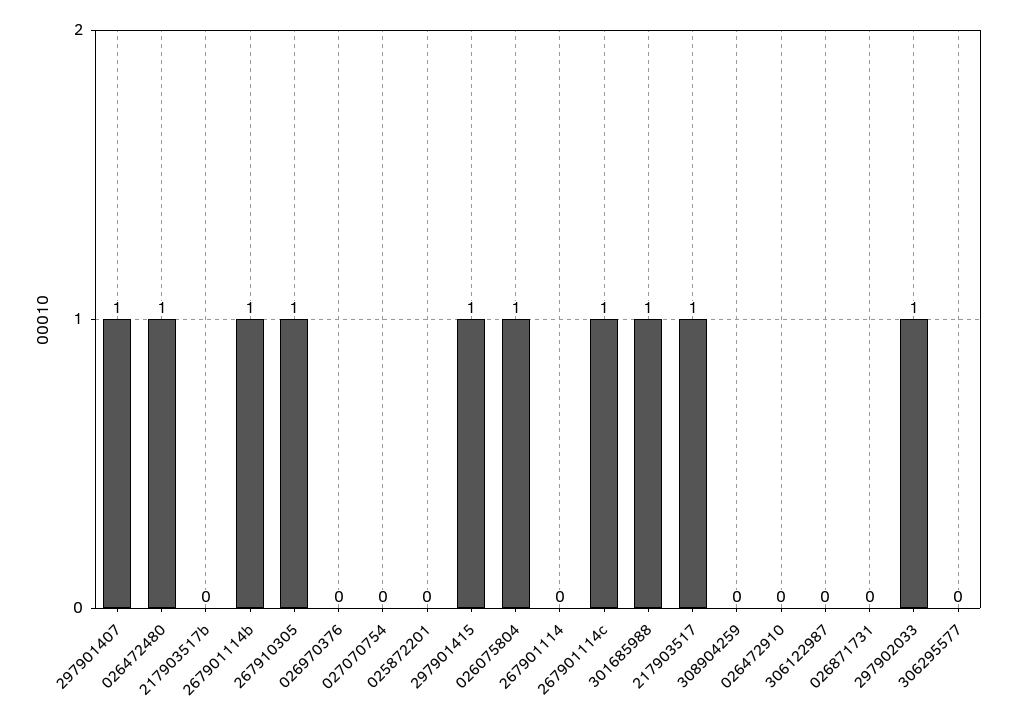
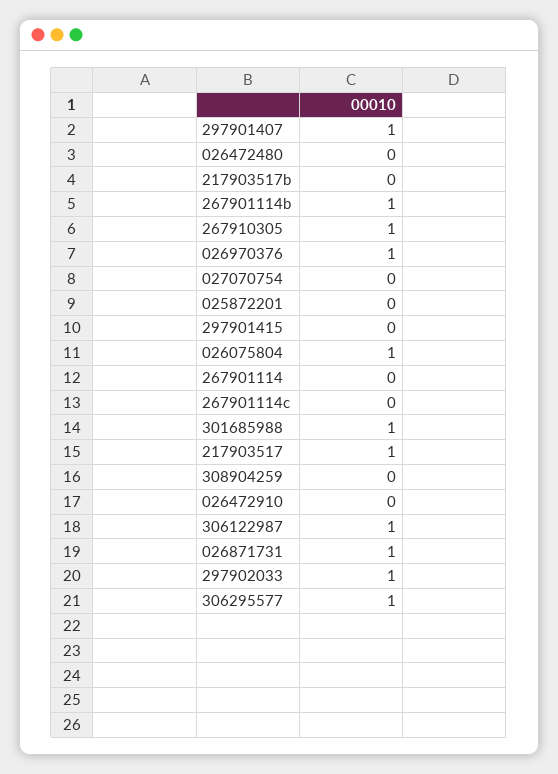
  {
    "297901407": 1,
-   "026472480": 1,
+   "026472480": 0,
    "217903517b": 0,
    "267901114b": 1,
    "267910305": 1,
-   "026970376": 0,
+   "026970376": 1,
    "027070754": 0,
    "025872201": 0,
-   "297901415": 1,
+   "297901415": 0,
    "026075804": 1,
    "267901114": 0,
-   "267901114c": 1,
+   "267901114c": 0,
    "301685988": 1,
    "217903517": 1,
    "308904259": 0,
    "026472910": 0,
-   "306122987": 0,
+   "306122987": 1,
-   "026871731": 0,
+   "026871731": 1,
    "297902033": 1,
-   "306295577": 0
+   "306295577": 1
  }

